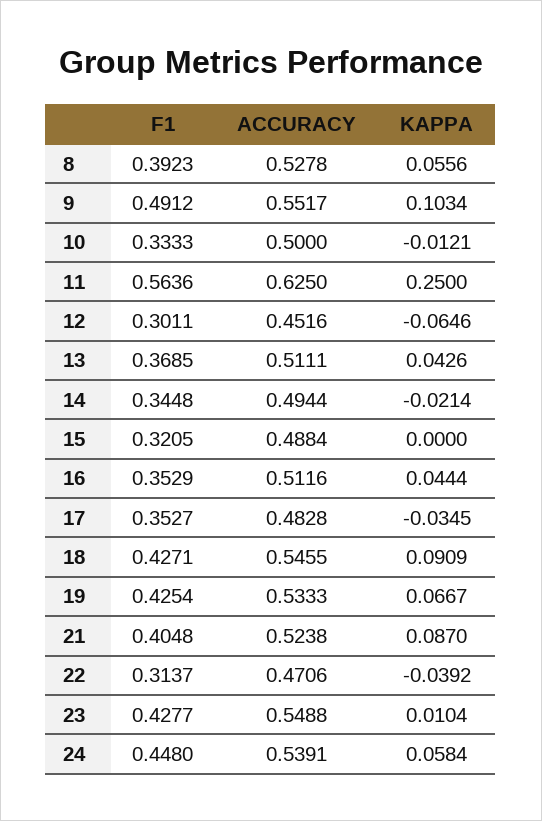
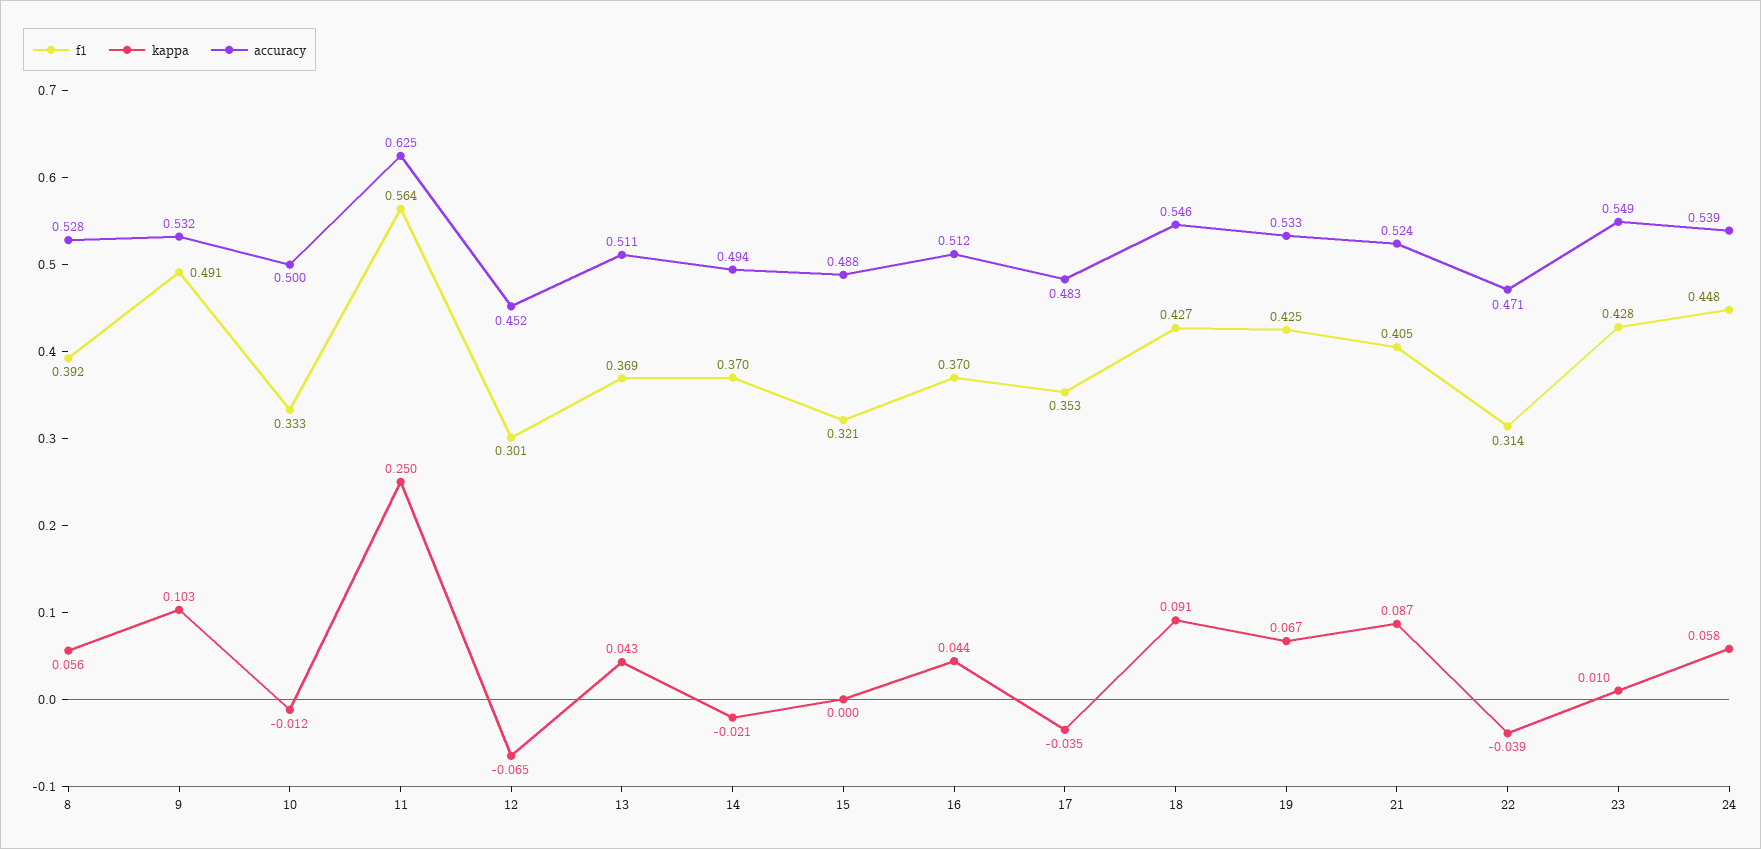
  {
    "F1": {
      "8": 0.3923,
      "9": 0.4912,
      "10": 0.3333,
      "11": 0.5636,
      "12": 0.3011,
      "13": 0.3685,
-     "14": 0.3448,
+     "14": 0.37,
      "15": 0.3205,
-     "16": 0.3529,
+     "16": 0.37,
      "17": 0.3527,
      "18": 0.4271,
      "19": 0.4254,
      "21": 0.4048,
      "22": 0.3137,
      "23": 0.4277,
      "24": 0.448
    },
    "ACCURACY": {
      "8": 0.5278,
-     "9": 0.5517,
+     "9": 0.532,
      "10": 0.5,
      "11": 0.625,
      "12": 0.4516,
      "13": 0.5111,
      "14": 0.4944,
      "15": 0.4884,
      "16": 0.5116,
      "17": 0.4828,
      "18": 0.5455,
      "19": 0.5333,
      "21": 0.5238,
      "22": 0.4706,
      "23": 0.5488,
      "24": 0.5391
    },
    "KAPPA": {
      "8": 0.0556,
      "9": 0.1034,
      "10": -0.0121,
      "11": 0.25,
      "12": -0.0646,
      "13": 0.0426,
      "14": -0.0214,
      "15": 0,
      "16": 0.0444,
      "17": -0.0345,
      "18": 0.0909,
      "19": 0.0667,
      "21": 0.087,
      "22": -0.0392,
      "23": 0.0104,
      "24": 0.0584
    }
  }

